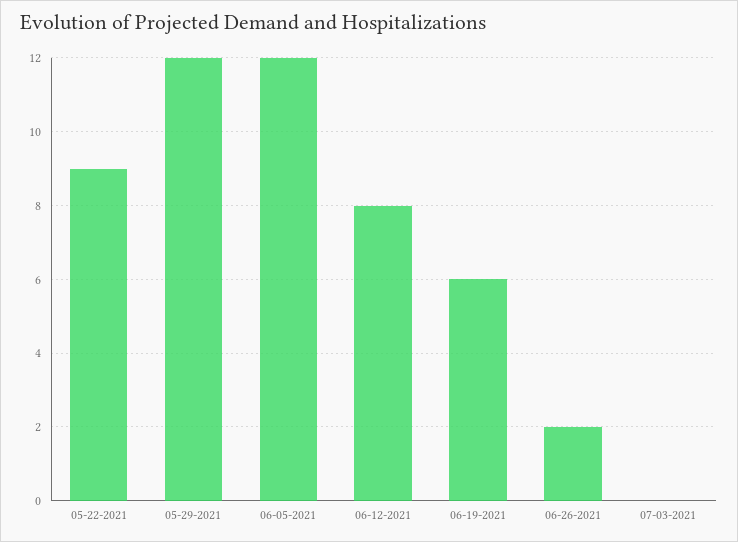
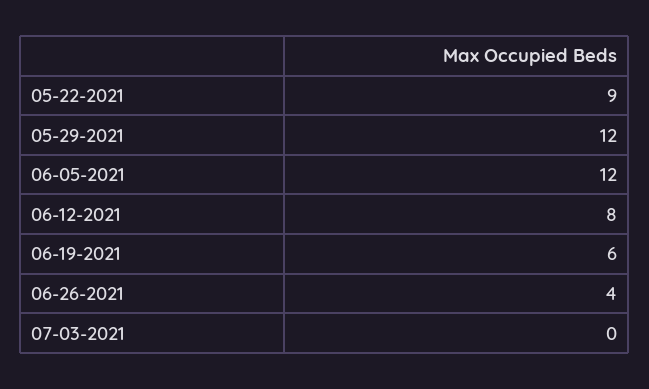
  {
    "05-22-2021": 9,
    "05-29-2021": 12,
    "06-05-2021": 12,
    "06-12-2021": 8,
    "06-19-2021": 6,
-   "06-26-2021": 2,
+   "06-26-2021": 4,
    "07-03-2021": 0
  }

